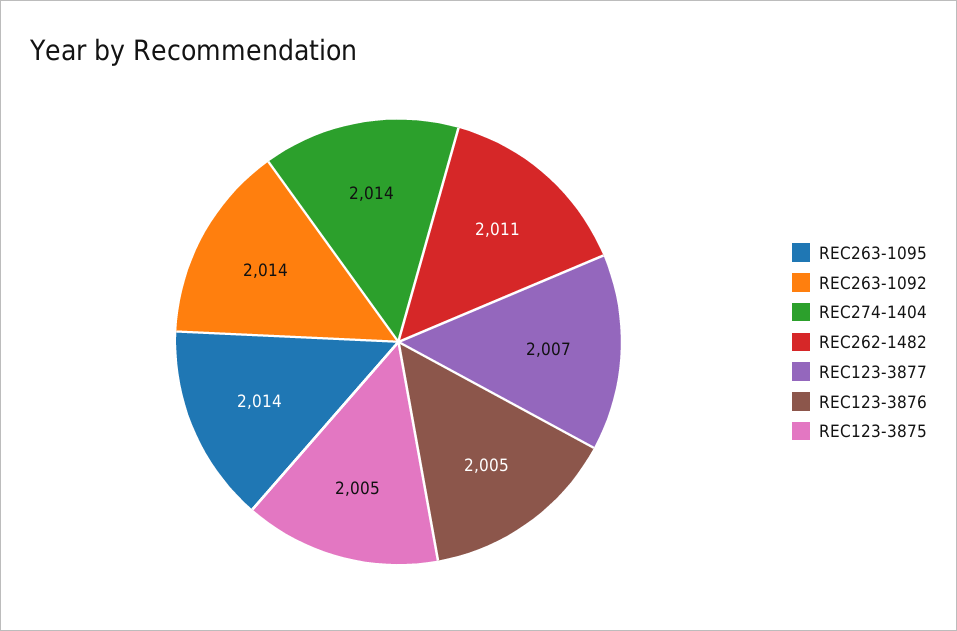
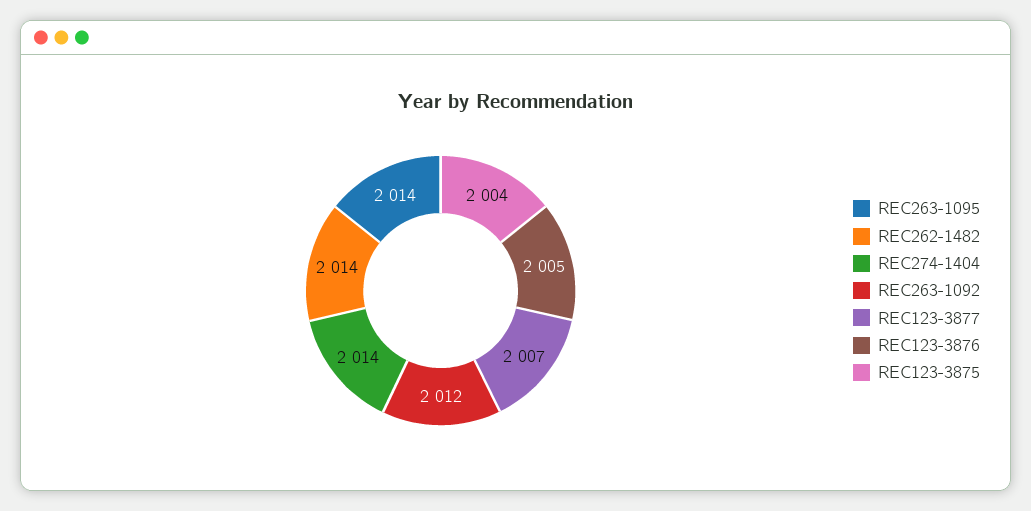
  {
    "REC263-1095": 2014,
-   "REC263-1092": 2014,
+   "REC263-1092": 2012,
    "REC274-1404": 2014,
-   "REC262-1482": 2011,
+   "REC262-1482": 2014,
    "REC123-3877": 2007,
    "REC123-3876": 2005,
-   "REC123-3875": 2005
+   "REC123-3875": 2004
  }

